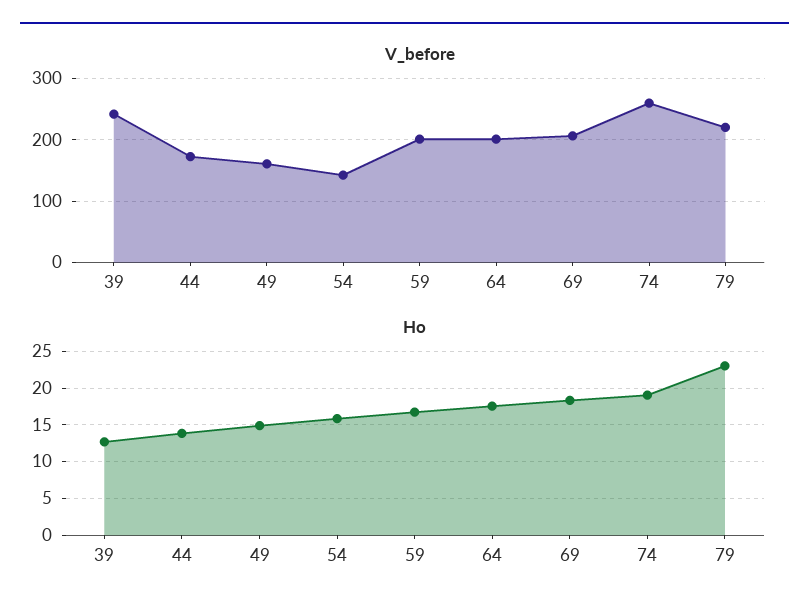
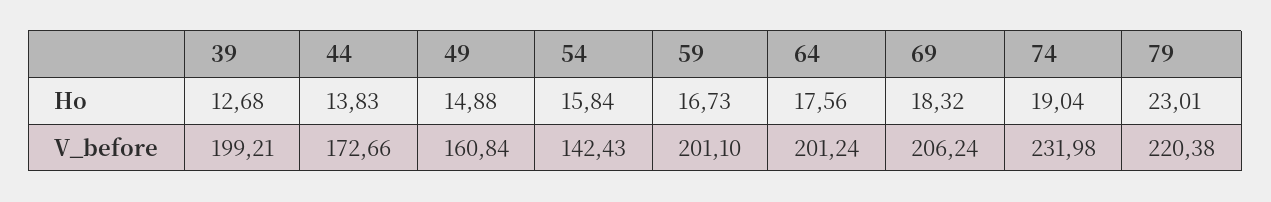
  {
    "V_before": {
-     "39": 240,
+     "39": 199.21,
      "44": 172.66,
      "49": 160.84,
      "54": 142.43,
      "59": 201.1,
      "64": 201.24,
      "69": 206.24,
-     "74": 260,
+     "74": 231.98,
      "79": 220.38
    },
    "Ho": {
      "39": 12.68,
      "44": 13.83,
      "49": 14.88,
      "54": 15.84,
      "59": 16.73,
      "64": 17.56,
      "69": 18.32,
      "74": 19.04,
      "79": 23.01
    }
  }

